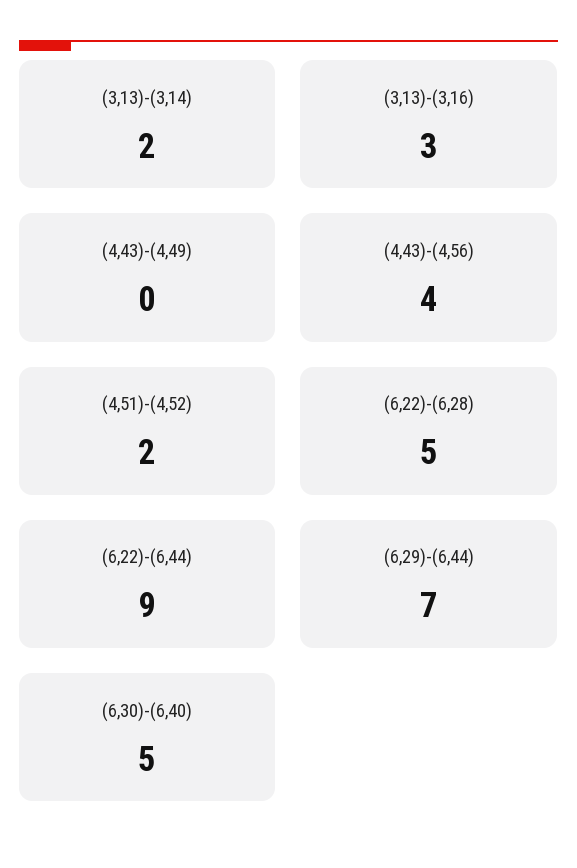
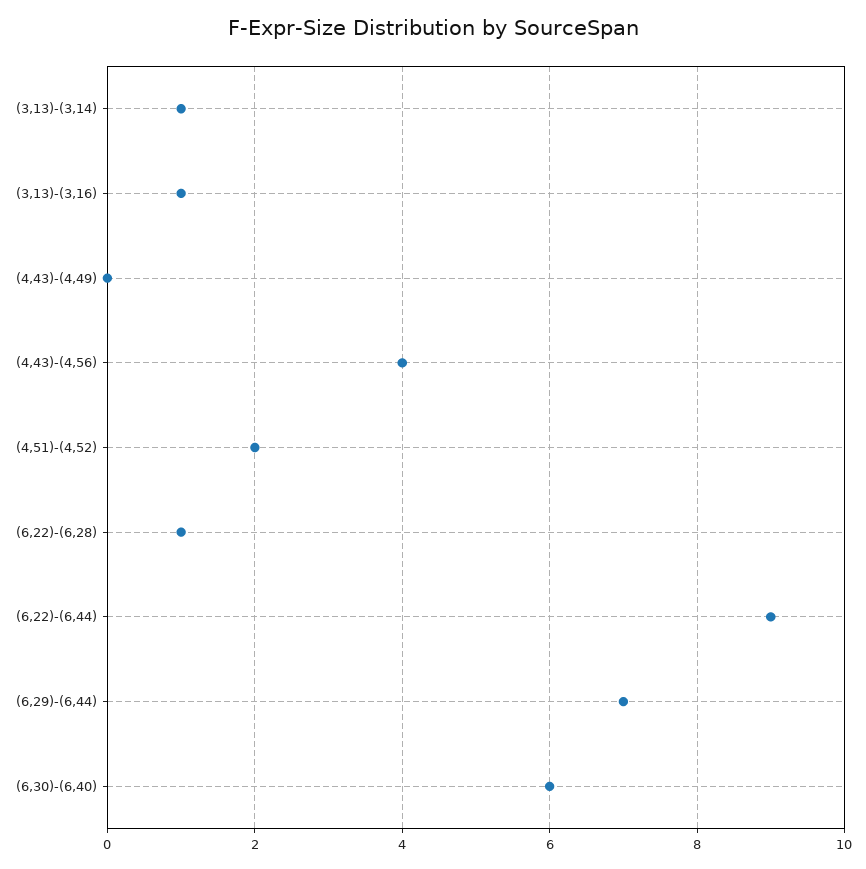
  {
-   "(3,13)-(3,14)": 2,
+   "(3,13)-(3,14)": 1,
-   "(3,13)-(3,16)": 3,
+   "(3,13)-(3,16)": 1,
    "(4,43)-(4,49)": 0,
    "(4,43)-(4,56)": 4,
    "(4,51)-(4,52)": 2,
-   "(6,22)-(6,28)": 5,
+   "(6,22)-(6,28)": 1,
    "(6,22)-(6,44)": 9,
    "(6,29)-(6,44)": 7,
-   "(6,30)-(6,40)": 5
+   "(6,30)-(6,40)": 6
  }

